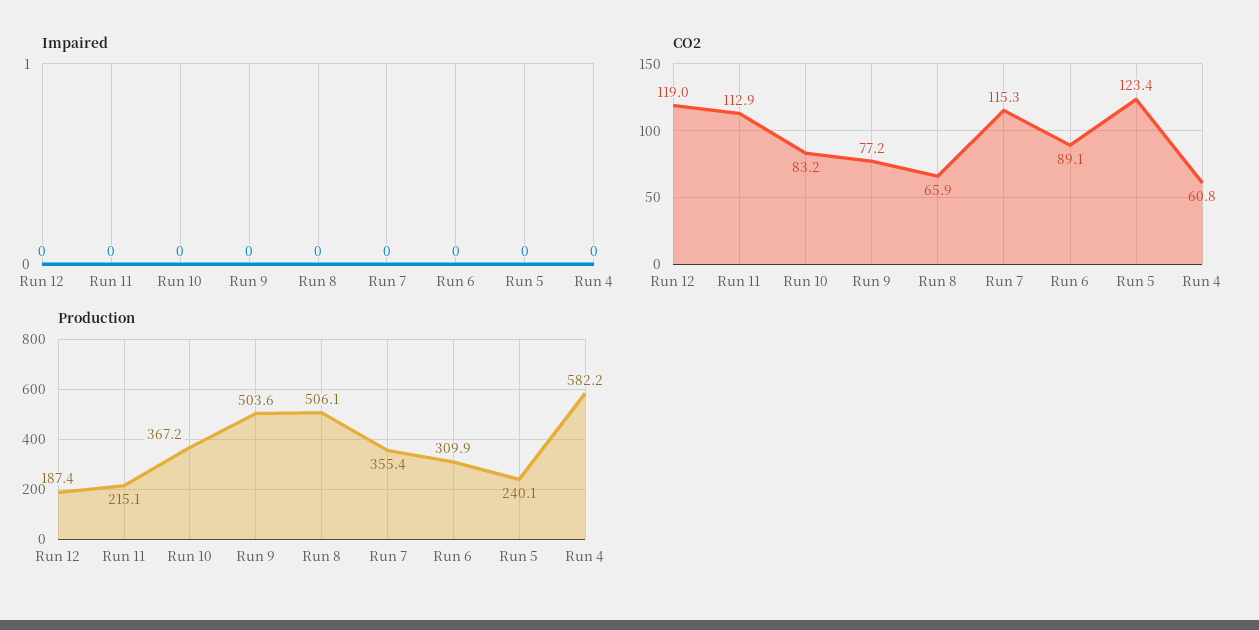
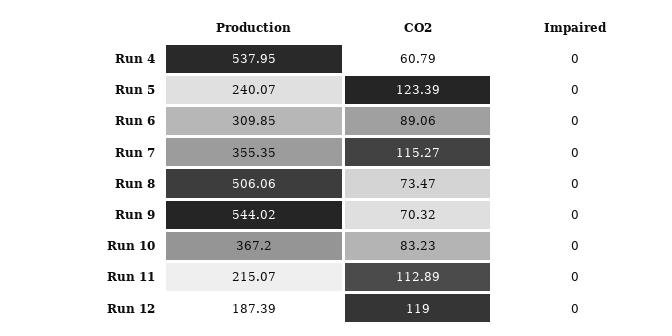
  {
    "Impaired": {
      "Run 12": 0,
      "Run 11": 0,
      "Run 10": 0,
      "Run 9": 0,
      "Run 8": 0,
      "Run 7": 0,
      "Run 6": 0,
      "Run 5": 0,
      "Run 4": 0
    },
    "CO2": {
      "Run 12": 119,
      "Run 11": 112.89,
      "Run 10": 83.23,
-     "Run 9": 77.2,
+     "Run 9": 70.32,
-     "Run 8": 65.9,
+     "Run 8": 73.47,
      "Run 7": 115.27,
      "Run 6": 89.06,
      "Run 5": 123.39,
      "Run 4": 60.79
    },
    "Production": {
      "Run 12": 187.39,
      "Run 11": 215.07,
      "Run 10": 367.2,
-     "Run 9": 503.6,
+     "Run 9": 544.02,
      "Run 8": 506.06,
      "Run 7": 355.35,
      "Run 6": 309.85,
      "Run 5": 240.07,
-     "Run 4": 582.2
+     "Run 4": 537.95
    }
  }

